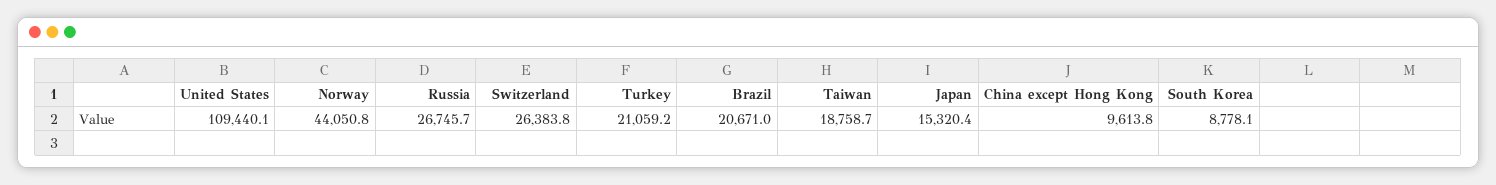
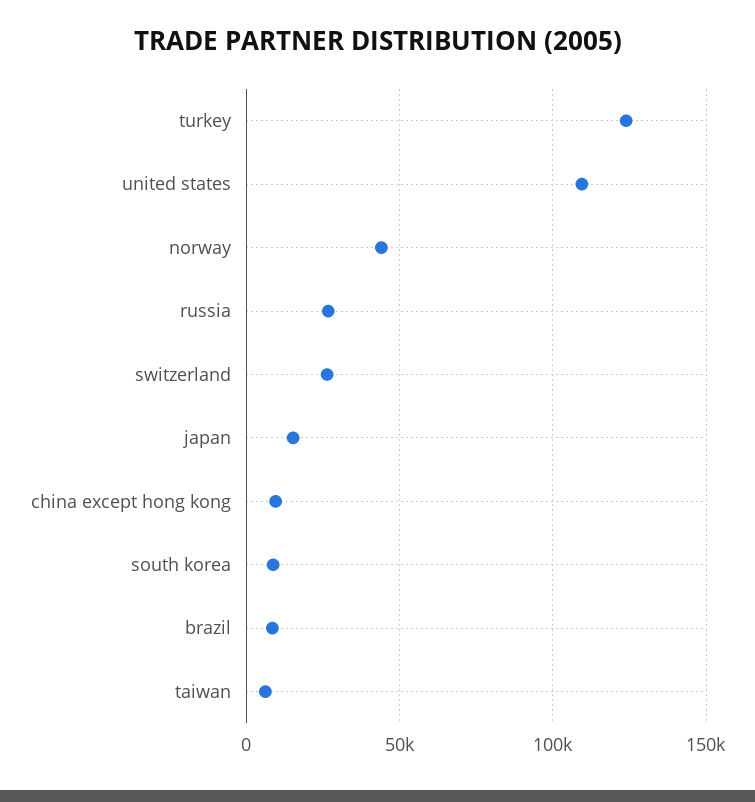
  {
    "United States": 109440.1,
    "Norway": 44050.8,
    "Russia": 26745.7,
    "Switzerland": 26383.8,
-   "Turkey": 21059.2,
+   "Turkey": 125000,
-   "Brazil": 20671,
+   "Brazil": 10000,
-   "Taiwan": 18758.7,
+   "Taiwan": 5000,
    "Japan": 15320.4,
    "China except Hong Kong": 9613.8,
    "South Korea": 8778.1
  }

